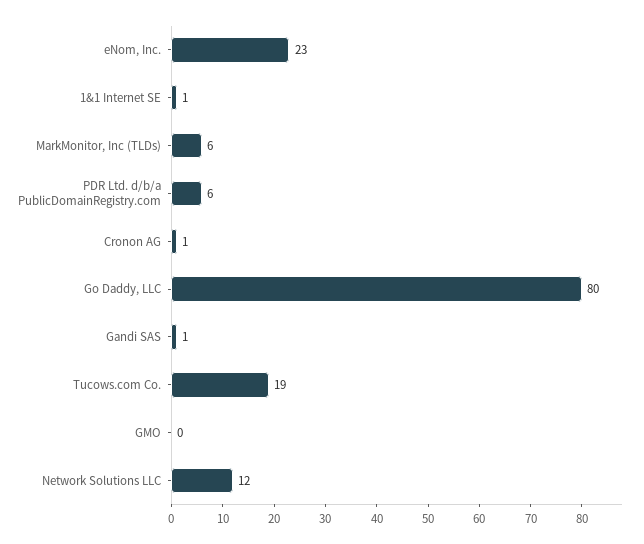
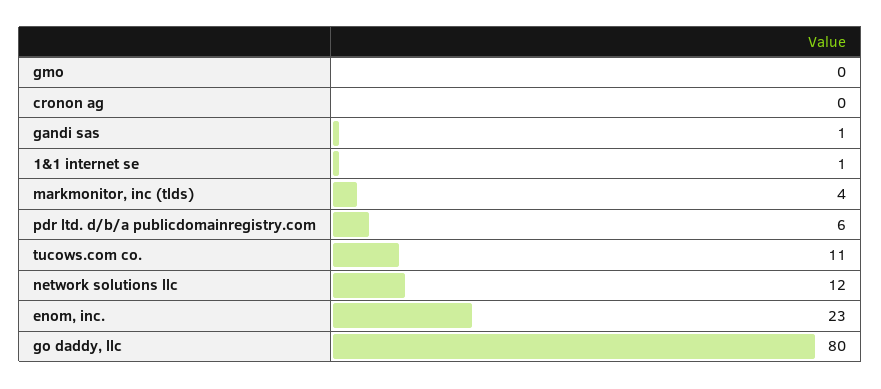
  {
    "eNom, Inc.": 23,
    "1&1 Internet SE": 1,
-   "MarkMonitor, Inc (TLDs)": 6,
+   "MarkMonitor, Inc (TLDs)": 4,
    "PDR Ltd. d/b/a PublicDomainRegistry.com": 6,
-   "Cronon AG": 1,
+   "Cronon AG": 0,
    "Go Daddy, LLC": 80,
    "Gandi SAS": 1,
-   "Tucows.com Co.": 19,
+   "Tucows.com Co.": 11,
    "GMO": 0,
    "Network Solutions LLC": 12
  }

